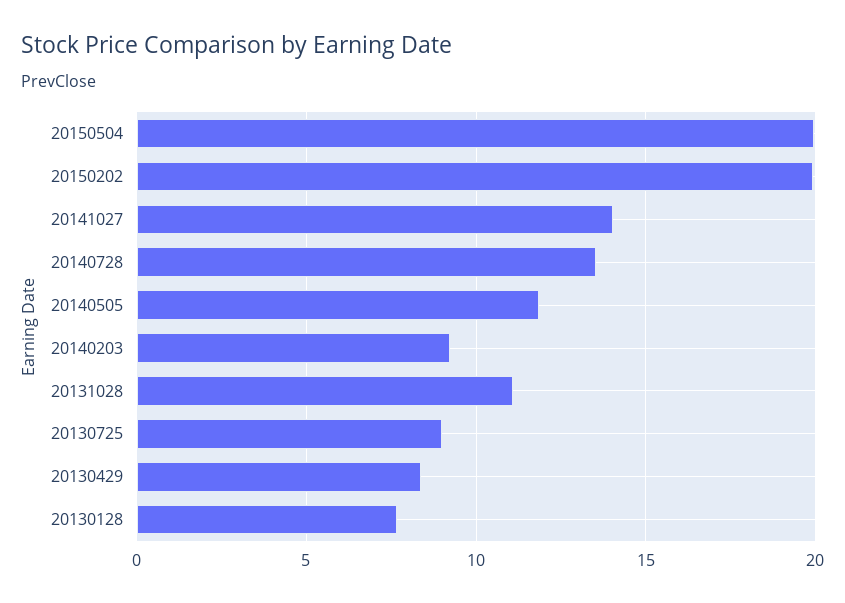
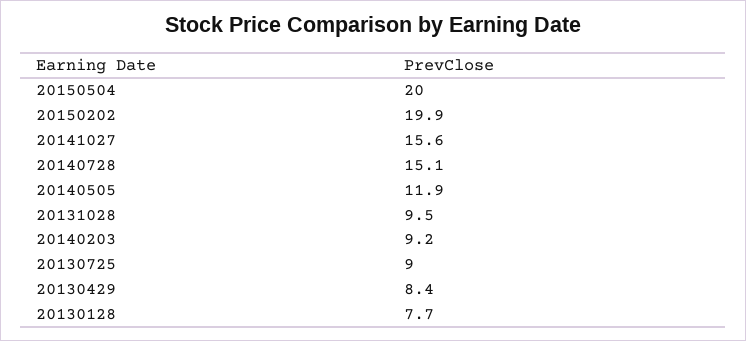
  {
    "20150504": 20,
    "20150202": 19.9,
-   "20141027": 14,
+   "20141027": 15.6,
-   "20140728": 13.5,
+   "20140728": 15.1,
    "20140505": 11.9,
    "20140203": 9.2,
-   "20131028": 11,
+   "20131028": 9.5,
    "20130725": 9,
    "20130429": 8.4,
    "20130128": 7.7
  }

